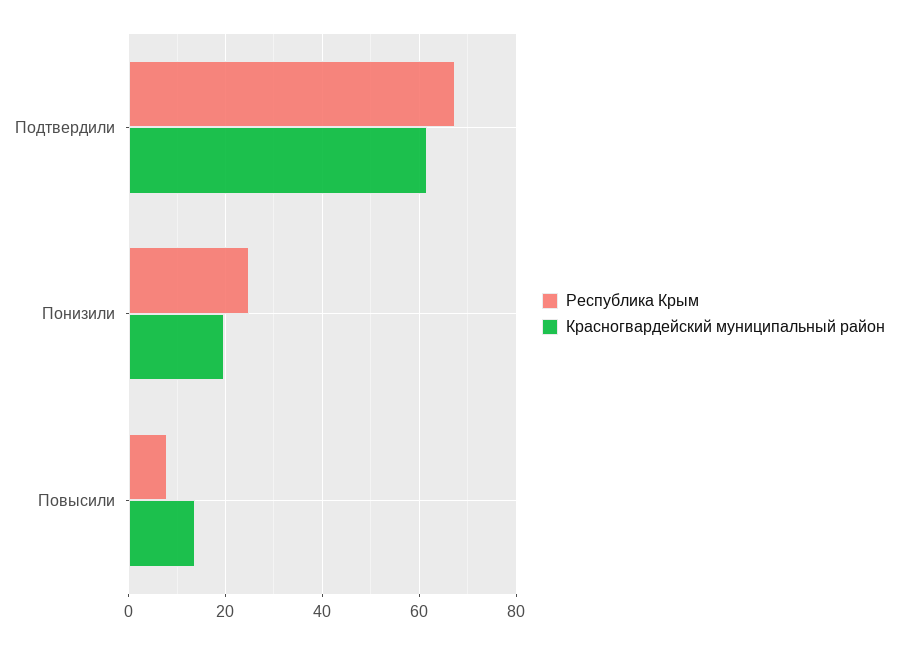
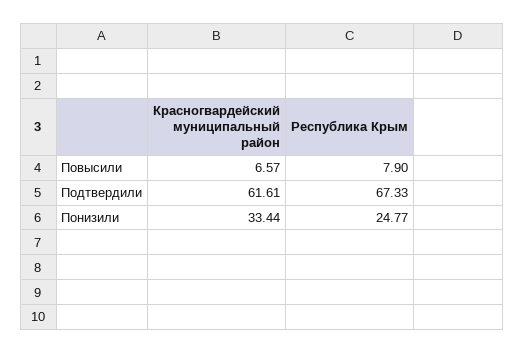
  {
    "Республика Крым": {
      "Подтвердили": 67.33,
      "Понизили": 24.77,
      "Повысили": 7.9
    },
    "Красногвардейский муниципальный район": {
      "Подтвердили": 61.61,
-     "Понизили": 20,
+     "Понизили": 33.44,
-     "Повысили": 14
+     "Повысили": 6.57
    }
  }

